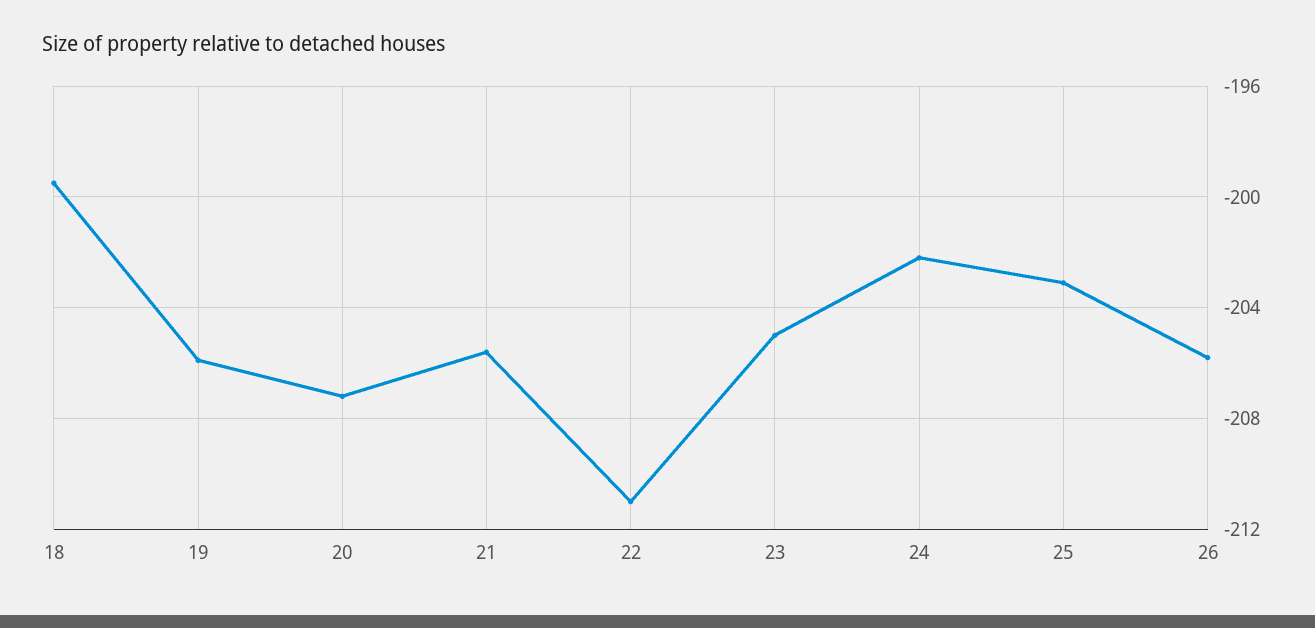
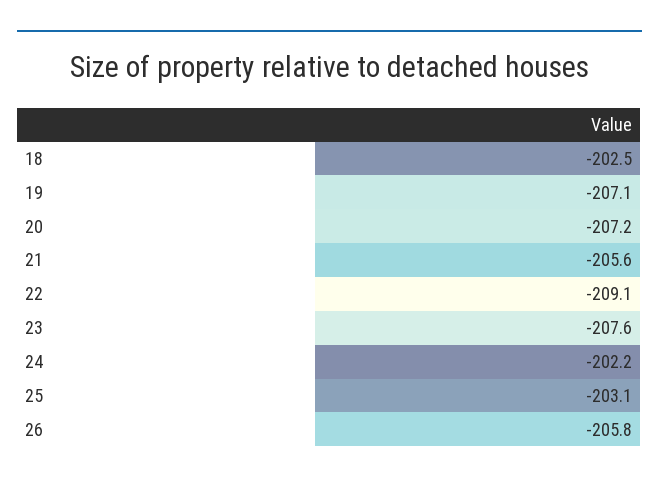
  {
-   "18": -199.5,
+   "18": -202.5,
-   "19": -206,
+   "19": -207.1,
    "20": -207.2,
    "21": -205.6,
-   "22": -211,
+   "22": -209.1,
-   "23": -205,
+   "23": -207.6,
    "24": -202.2,
    "25": -203.1,
    "26": -205.8
  }

